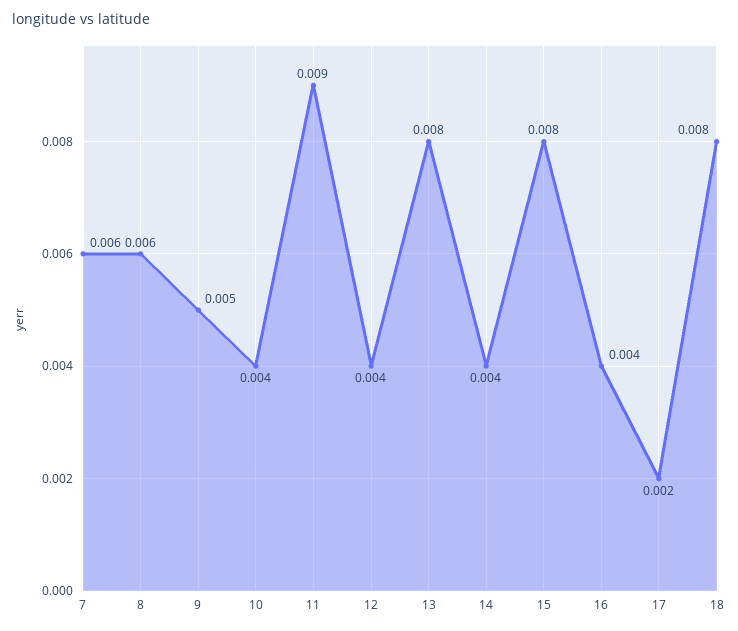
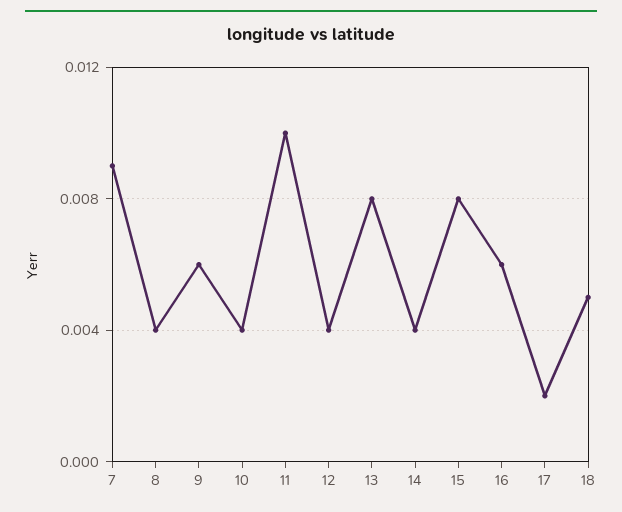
  {
-   "7": 0.006,
+   "7": 0.009,
-   "8": 0.006,
+   "8": 0.004,
-   "9": 0.005,
+   "9": 0.006,
    "10": 0.004,
-   "11": 0.009,
+   "11": 0.01,
    "12": 0.004,
    "13": 0.008,
    "14": 0.004,
    "15": 0.008,
-   "16": 0.004,
+   "16": 0.006,
    "17": 0.002,
-   "18": 0.008
+   "18": 0.005
  }

